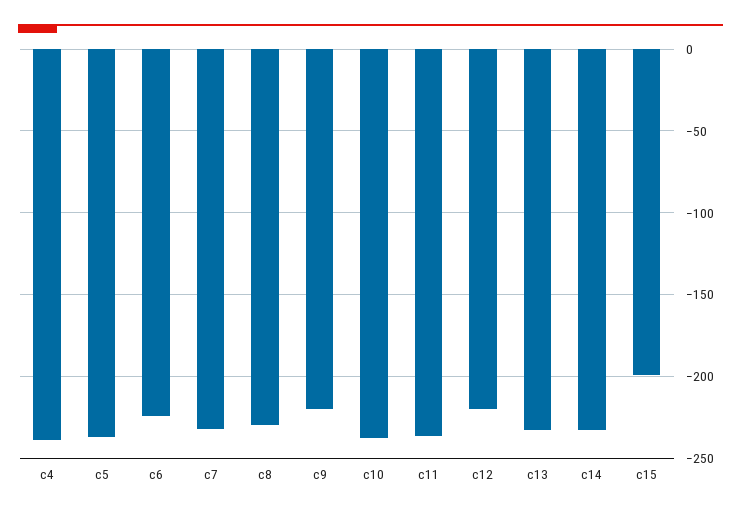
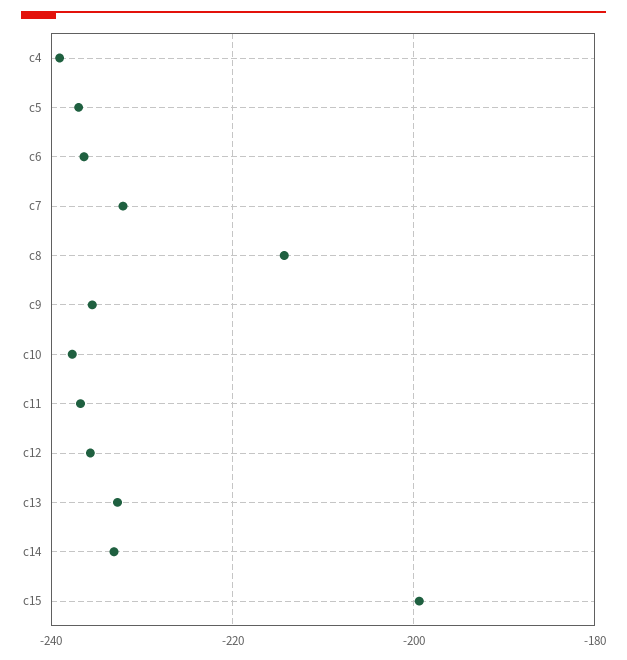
  {
    "c4": -240,
    "c5": -238,
-   "c6": -225,
+   "c6": -236,
    "c7": -232,
-   "c8": -230,
+   "c8": -214,
-   "c9": -220,
+   "c9": -236,
    "c10": -238,
    "c11": -236,
-   "c12": -220,
+   "c12": -236,
    "c13": -232,
    "c14": -234,
    "c15": -200
  }

